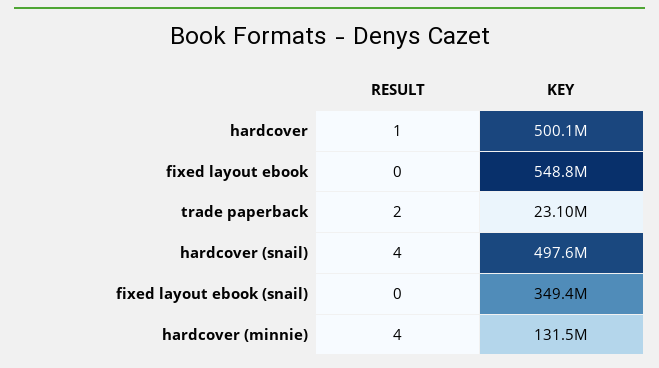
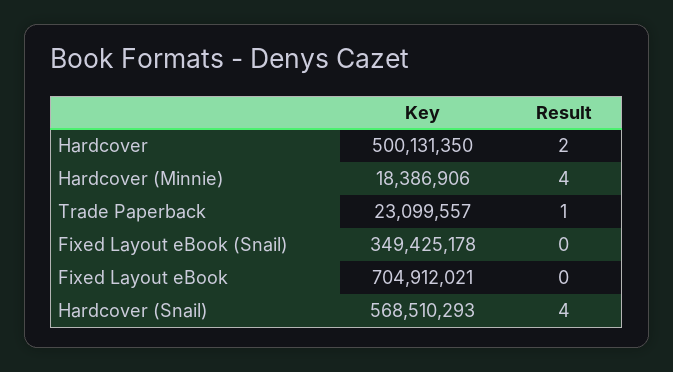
  {
    "RESULT": {
-     "hardcover": 1,
+     "hardcover": 2,
      "fixed layout ebook": 0,
-     "trade paperback": 2,
+     "trade paperback": 1,
      "hardcover (snail)": 4,
      "fixed layout ebook (snail)": 0,
      "hardcover (minnie)": 4
    },
    "KEY": {
      "hardcover": 500131350,
-     "fixed layout ebook": 548800000,
+     "fixed layout ebook": 704912021,
      "trade paperback": 23099557,
-     "hardcover (snail)": 497600000,
+     "hardcover (snail)": 568510293,
      "fixed layout ebook (snail)": 349425178,
-     "hardcover (minnie)": 131500000
+     "hardcover (minnie)": 18386906
    }
  }

